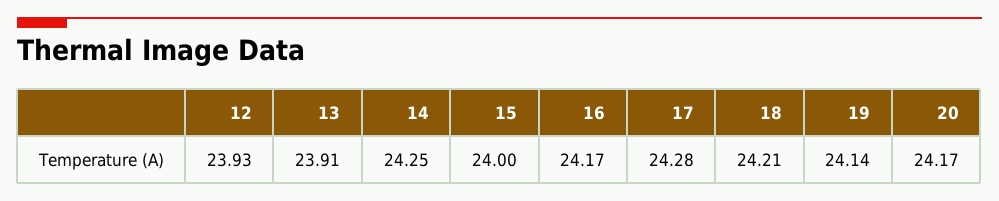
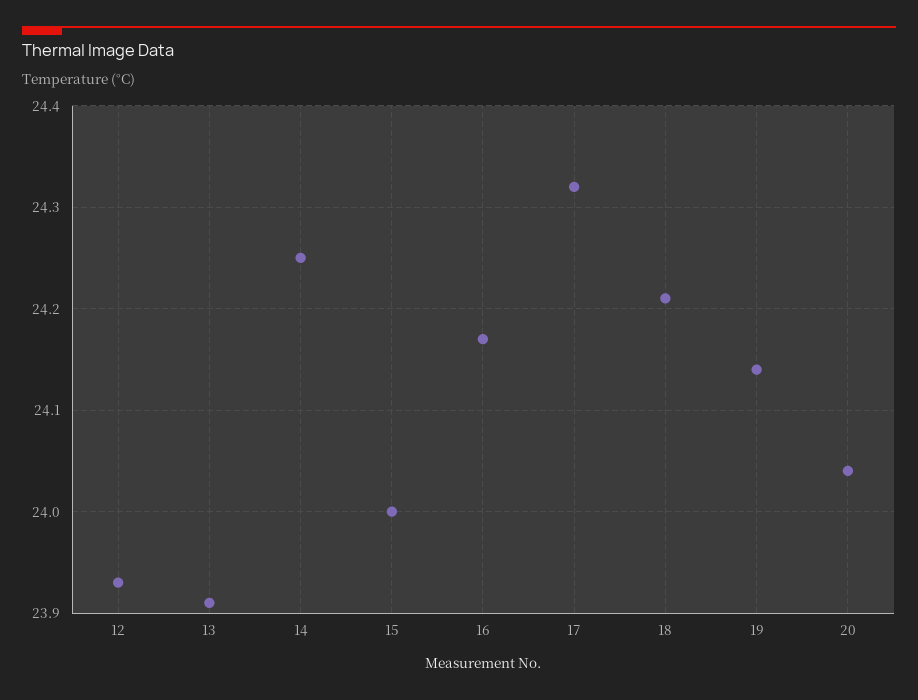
  {
    "12": 23.93,
    "13": 23.91,
    "14": 24.25,
    "15": 24,
    "16": 24.17,
-   "17": 24.28,
+   "17": 24.32,
    "18": 24.21,
    "19": 24.14,
-   "20": 24.17
+   "20": 24.04
  }

